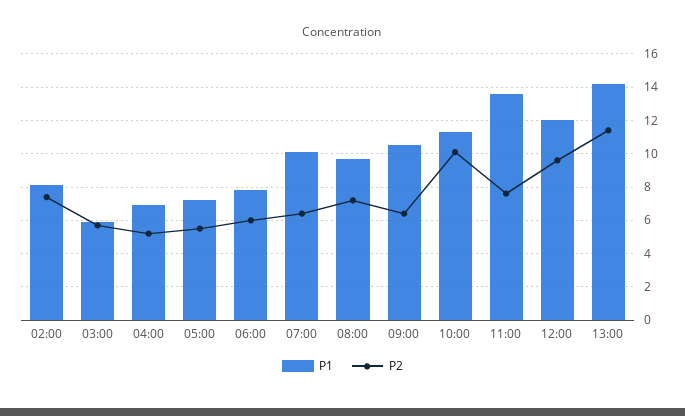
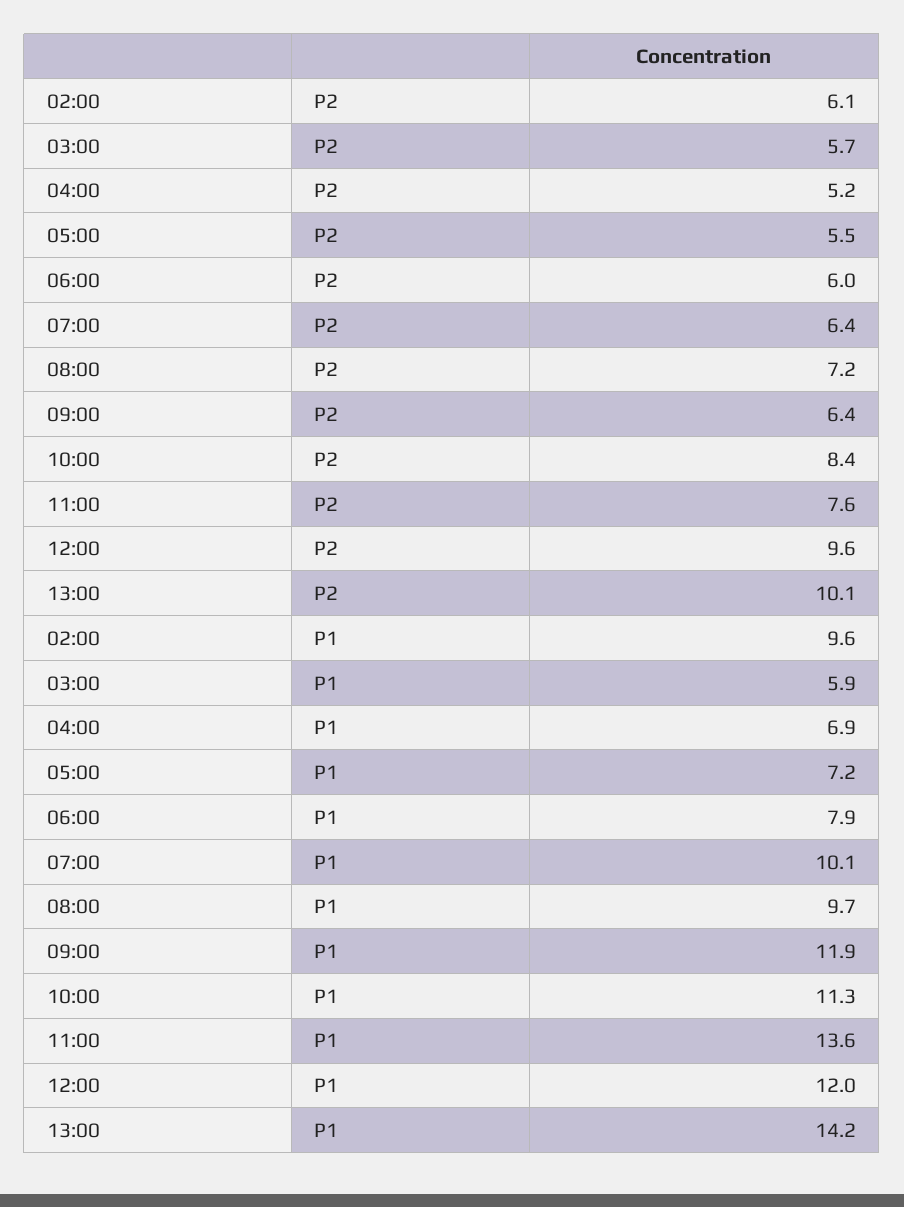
  {
    "P1": {
-     "02:00": 8,
+     "02:00": 9.6,
      "03:00": 5.9,
      "04:00": 6.9,
      "05:00": 7.2,
      "06:00": 7.9,
      "07:00": 10.1,
      "08:00": 9.7,
-     "09:00": 10.5,
+     "09:00": 11.9,
      "10:00": 11.3,
      "11:00": 13.6,
      "12:00": 12,
      "13:00": 14.2
    },
    "P2": {
-     "02:00": 7.5,
+     "02:00": 6.1,
      "03:00": 5.7,
      "04:00": 5.2,
      "05:00": 5.5,
      "06:00": 6,
      "07:00": 6.4,
      "08:00": 7.2,
      "09:00": 6.4,
-     "10:00": 10,
+     "10:00": 8.4,
      "11:00": 7.6,
      "12:00": 9.6,
-     "13:00": 11.5
+     "13:00": 10.1
    }
  }

